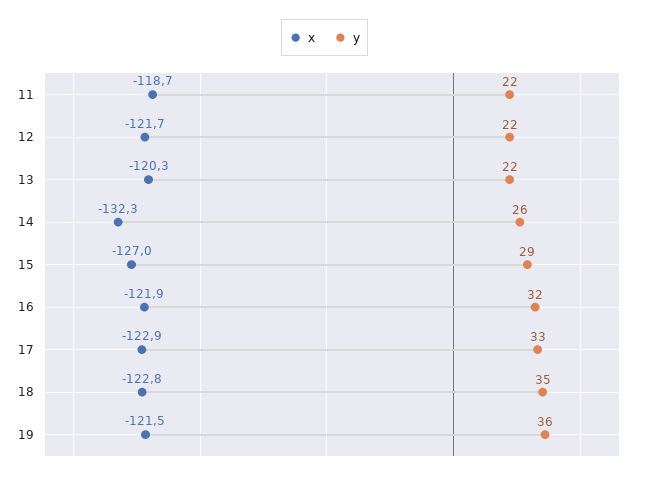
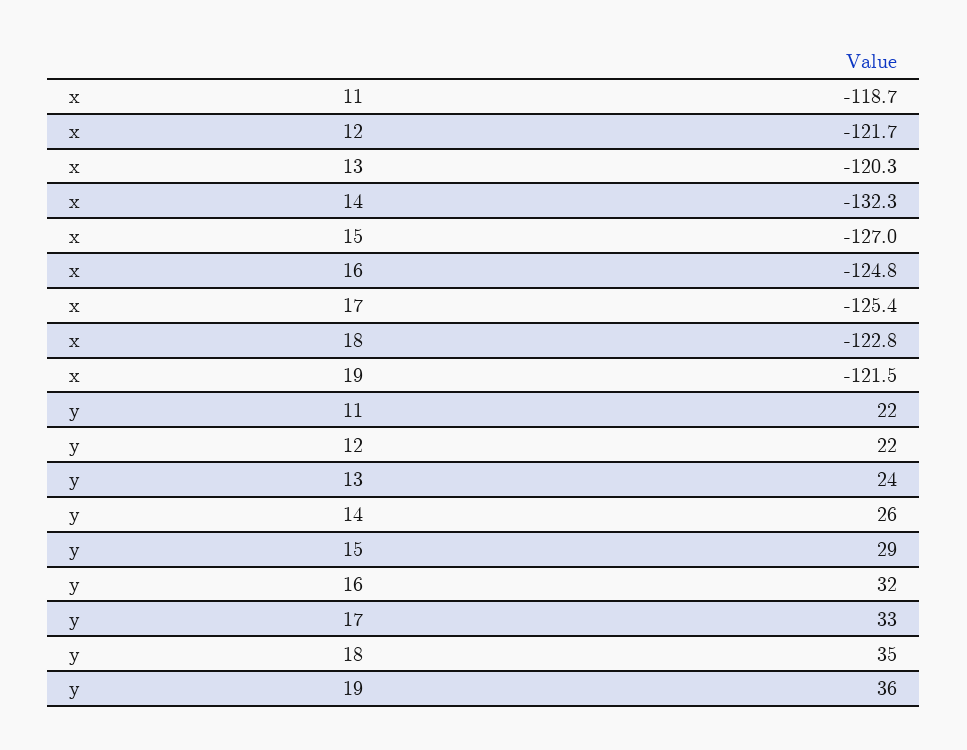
  {
    "x": {
      "11": -118.7,
      "12": -121.7,
      "13": -120.3,
      "14": -132.3,
      "15": -127,
-     "16": -121.9,
+     "16": -124.8,
-     "17": -122.9,
+     "17": -125.4,
      "18": -122.8,
      "19": -121.5
    },
    "y": {
      "11": 22,
      "12": 22,
-     "13": 22,
+     "13": 24,
      "14": 26,
      "15": 29,
      "16": 32,
      "17": 33,
      "18": 35,
      "19": 36
    }
  }

